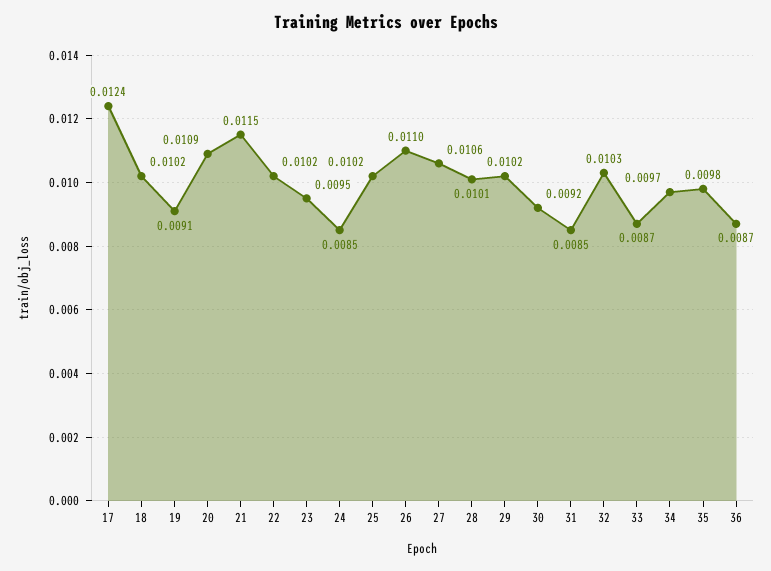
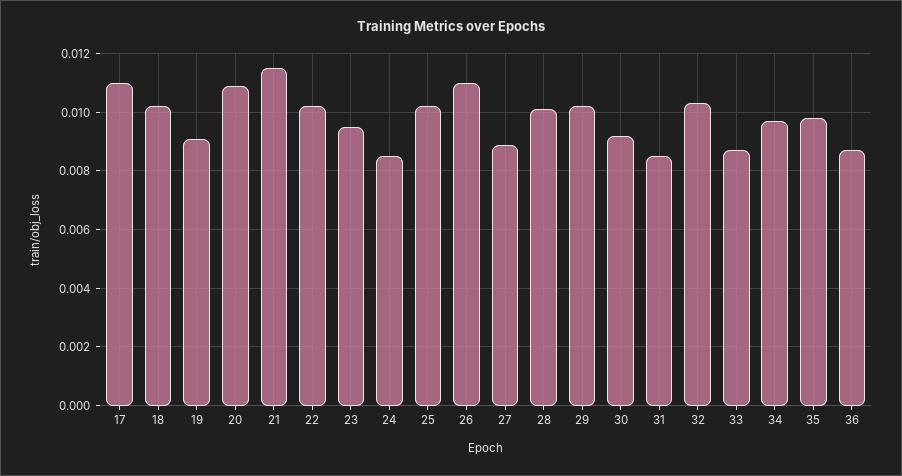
  {
-   "17": 0.0124,
+   "17": 0.011,
    "18": 0.0102,
    "19": 0.0091,
    "20": 0.0109,
    "21": 0.0115,
    "22": 0.0102,
    "23": 0.0095,
    "24": 0.0085,
    "25": 0.0102,
    "26": 0.011,
-   "27": 0.0106,
+   "27": 0.009,
    "28": 0.0101,
    "29": 0.0102,
    "30": 0.0092,
    "31": 0.0085,
    "32": 0.0103,
    "33": 0.0087,
    "34": 0.0097,
    "35": 0.0098,
    "36": 0.0087
  }

